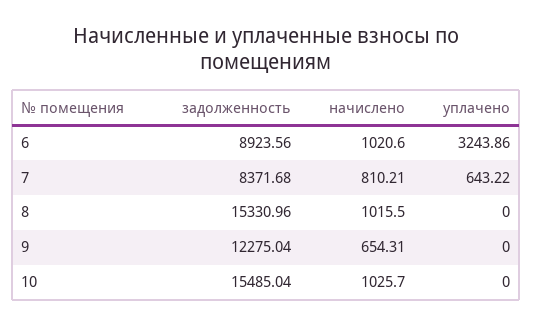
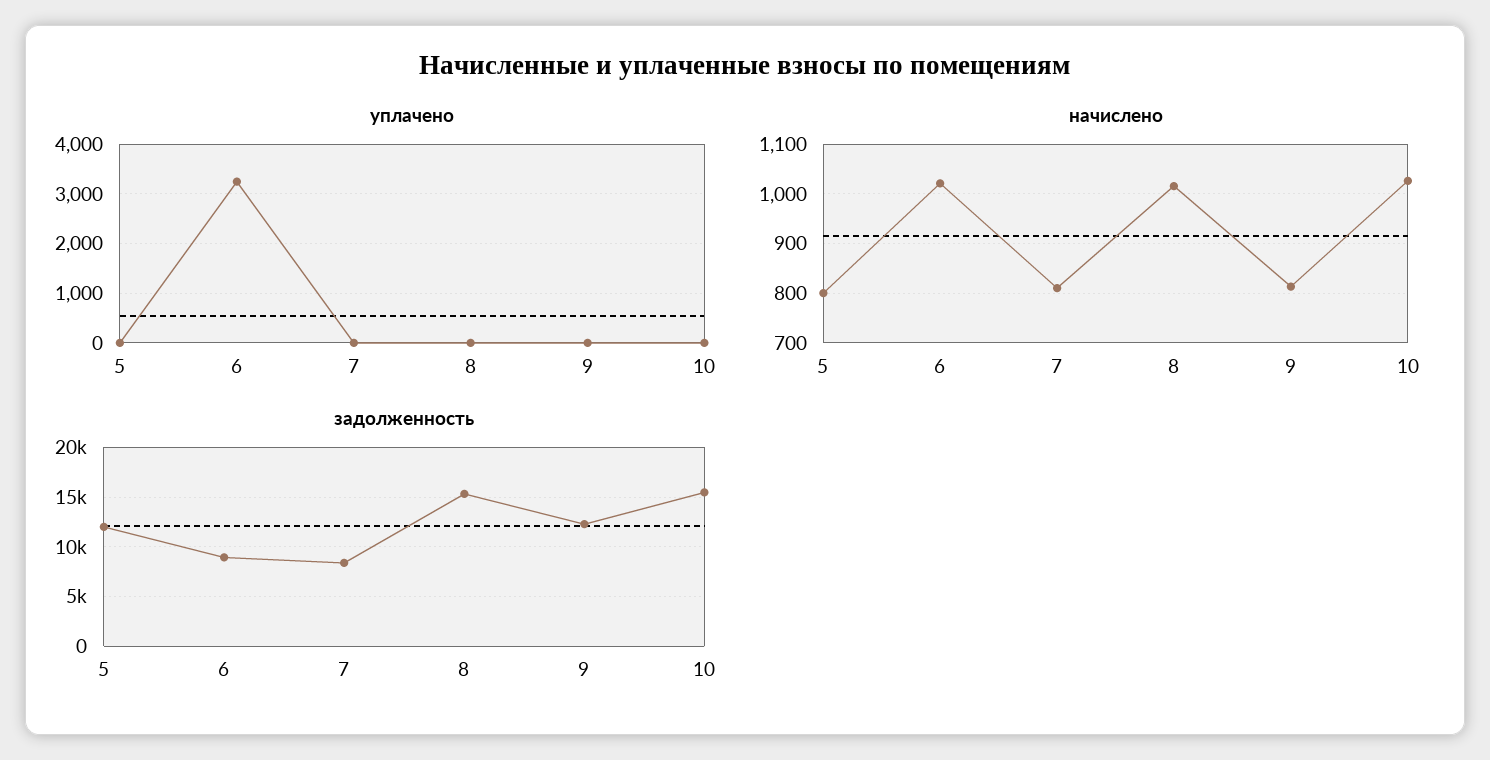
  {
    "задолженность": {
      "6": 8923.56,
      "7": 8371.68,
      "8": 15330.96,
      "9": 12275.04,
-     "10": 15485.04
+     "10": 15485.04,
+     "5": 12000
    },
    "начислено": {
      "6": 1020.6,
      "7": 810.21,
      "8": 1015.5,
-     "9": 654.31,
+     "9": 820,
-     "10": 1025.7
+     "10": 1025.7,
+     "5": 800
    },
    "уплачено": {
      "6": 3243.86,
-     "7": 643.22,
+     "7": 0,
      "8": 0,
      "9": 0,
-     "10": 0
+     "10": 0,
+     "5": 0
    }
  }

